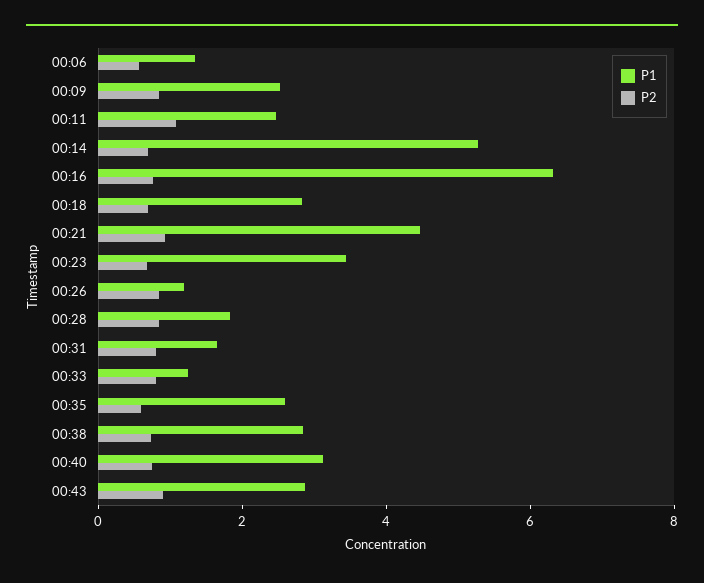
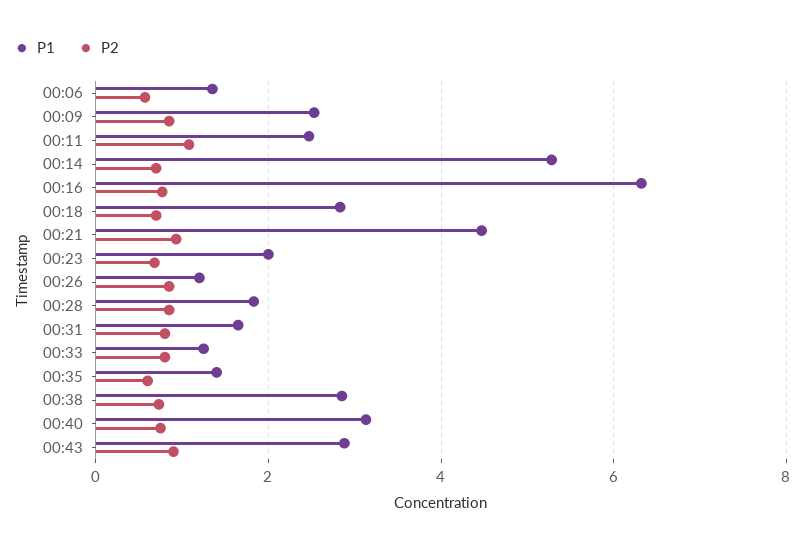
  {
    "P1": {
      "00:06": 1.4,
      "00:09": 2.6,
      "00:11": 2.4,
      "00:14": 5.2,
      "00:16": 6.4,
      "00:18": 2.8,
      "00:21": 4.4,
-     "00:23": 3.5,
+     "00:23": 2,
      "00:26": 1.2,
      "00:28": 1.8,
      "00:31": 1.6,
      "00:33": 1.2,
-     "00:35": 2.5,
+     "00:35": 1.4,
      "00:38": 2.8,
      "00:40": 3.2,
      "00:43": 2.8
    },
    "P2": {
      "00:06": 0.6,
      "00:09": 0.8,
      "00:11": 1,
      "00:14": 0.8,
      "00:16": 0.8,
      "00:18": 0.8,
      "00:21": 1,
      "00:23": 0.6,
      "00:26": 0.8,
      "00:28": 0.8,
      "00:31": 0.8,
      "00:33": 0.8,
      "00:35": 0.6,
      "00:38": 0.8,
      "00:40": 0.8,
      "00:43": 1
    }
  }

